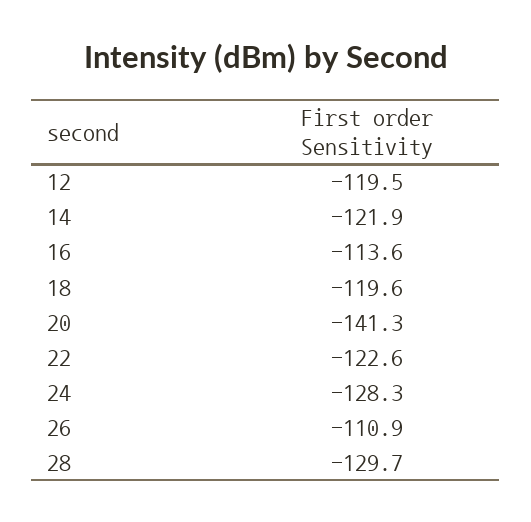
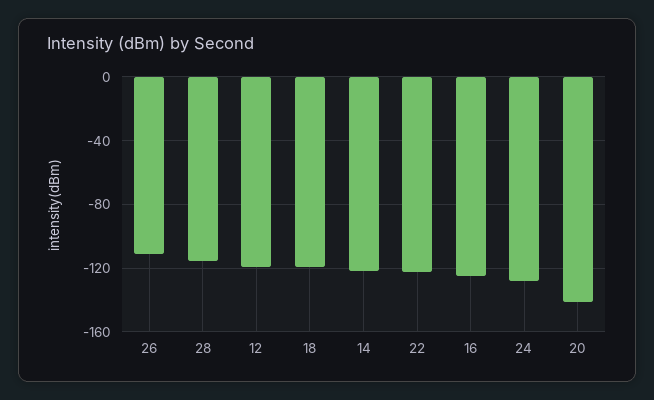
  {
    "12": -119.5,
    "14": -121.9,
-   "16": -113.6,
+   "16": -125,
    "18": -119.6,
    "20": -141.3,
    "22": -122.6,
    "24": -128.3,
    "26": -110.9,
-   "28": -129.7
+   "28": -115
  }

